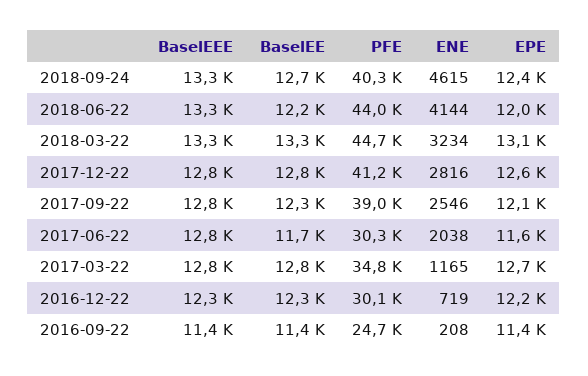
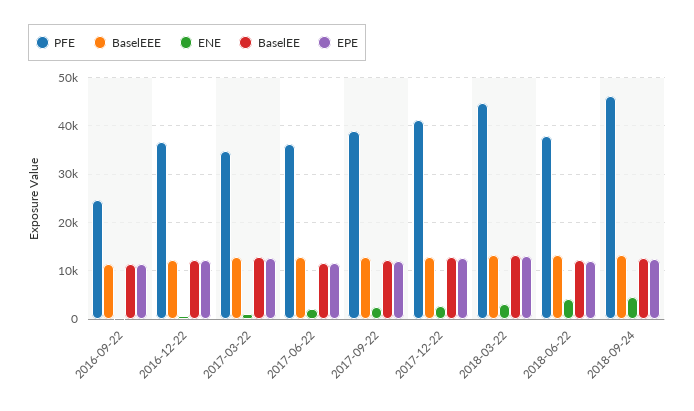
  {
    "BaselEEE": {
      "2018-09-24": 13300,
      "2018-06-22": 13300,
      "2018-03-22": 13300,
      "2017-12-22": 12800,
      "2017-09-22": 12800,
      "2017-06-22": 12800,
      "2017-03-22": 12800,
      "2016-12-22": 12300,
      "2016-09-22": 11400
    },
    "BaselEE": {
      "2018-09-24": 12700,
      "2018-06-22": 12200,
      "2018-03-22": 13300,
      "2017-12-22": 12800,
      "2017-09-22": 12300,
      "2017-06-22": 11700,
      "2017-03-22": 12800,
      "2016-12-22": 12300,
      "2016-09-22": 11400
    },
    "PFE": {
-     "2018-09-24": 40300,
+     "2018-09-24": 46000,
-     "2018-06-22": 44000,
+     "2018-06-22": 38000,
      "2018-03-22": 44700,
      "2017-12-22": 41200,
      "2017-09-22": 39000,
-     "2017-06-22": 30300,
+     "2017-06-22": 36000,
      "2017-03-22": 34800,
-     "2016-12-22": 30100,
+     "2016-12-22": 36000,
      "2016-09-22": 24700
    },
    "ENE": {
      "2018-09-24": 4615,
      "2018-06-22": 4144,
      "2018-03-22": 3234,
      "2017-12-22": 2816,
      "2017-09-22": 2546,
      "2017-06-22": 2038,
      "2017-03-22": 1165,
      "2016-12-22": 719,
      "2016-09-22": 208
    },
    "EPE": {
      "2018-09-24": 12400,
      "2018-06-22": 12000,
      "2018-03-22": 13100,
      "2017-12-22": 12600,
      "2017-09-22": 12100,
      "2017-06-22": 11600,
      "2017-03-22": 12700,
      "2016-12-22": 12200,
      "2016-09-22": 11400
    }
  }

